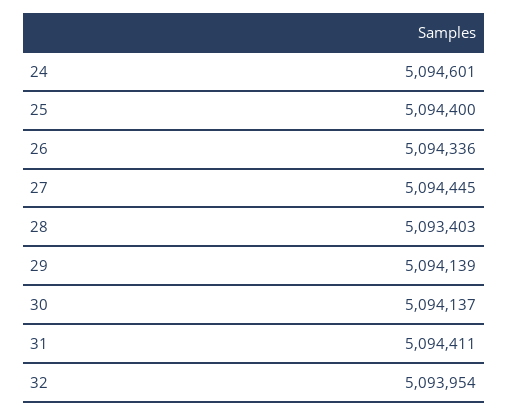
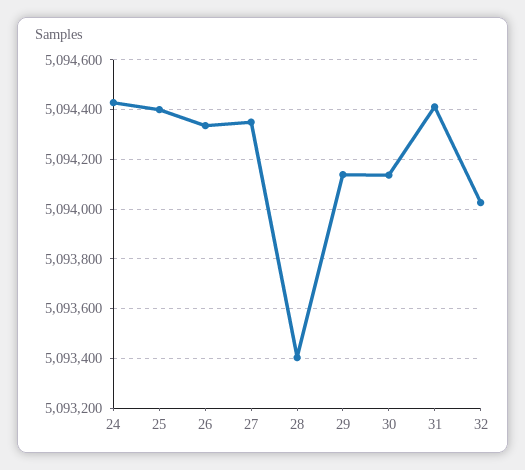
  {
-   "24": 5094601,
+   "24": 5094425,
    "25": 5094400,
    "26": 5094336,
-   "27": 5094445,
+   "27": 5094350,
    "28": 5093403,
    "29": 5094139,
    "30": 5094137,
    "31": 5094411,
-   "32": 5093954
+   "32": 5094025
  }

